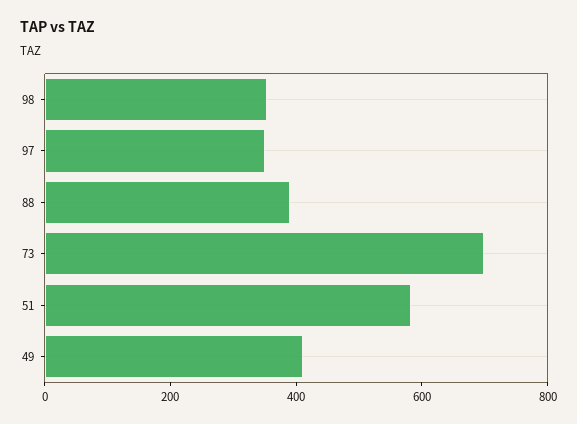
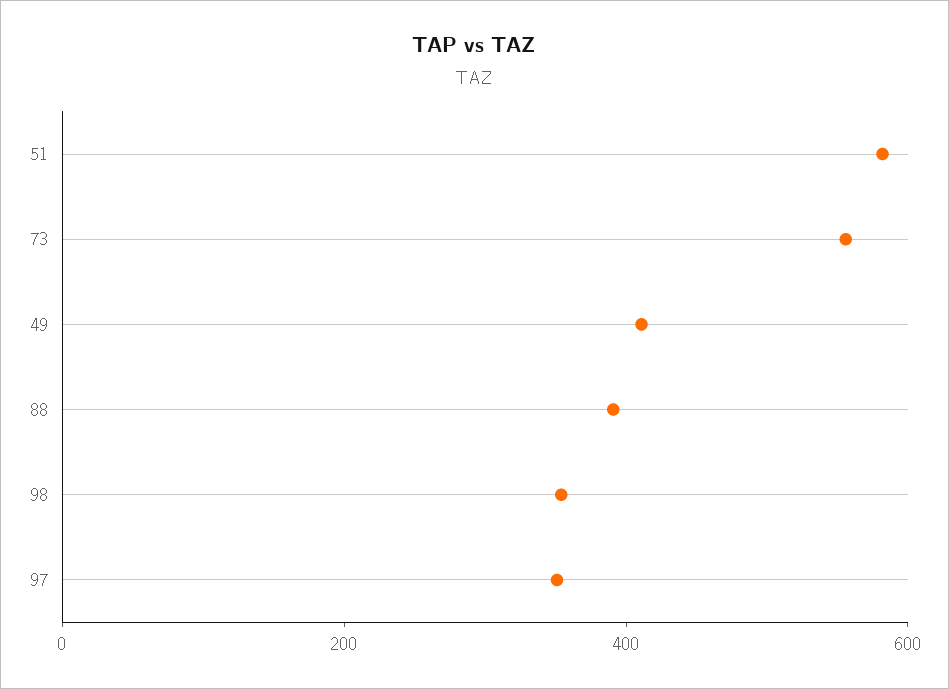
  {
    "98": 350,
    "97": 350,
    "88": 400,
-   "73": 700,
+   "73": 550,
    "51": 600,
    "49": 400
  }

